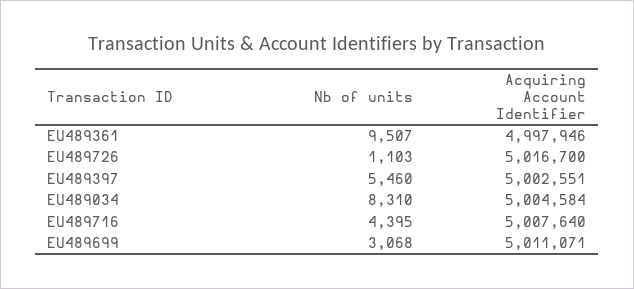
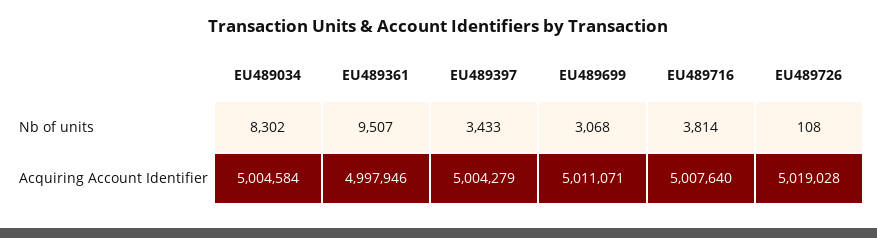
  {
    "Nb of units": {
      "EU489361": 9507,
-     "EU489726": 1103,
+     "EU489726": 108,
-     "EU489397": 5460,
+     "EU489397": 3433,
-     "EU489034": 8310,
+     "EU489034": 8302,
-     "EU489716": 4395,
+     "EU489716": 3814,
      "EU489699": 3068
    },
    "Acquiring Account Identifier": {
      "EU489361": 4997946,
-     "EU489726": 5016700,
+     "EU489726": 5019028,
-     "EU489397": 5002551,
+     "EU489397": 5004279,
      "EU489034": 5004584,
      "EU489716": 5007640,
      "EU489699": 5011071
    }
  }

